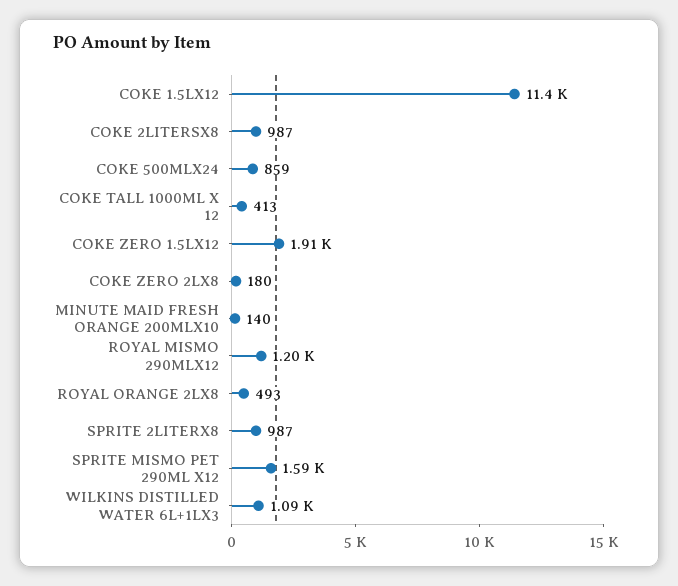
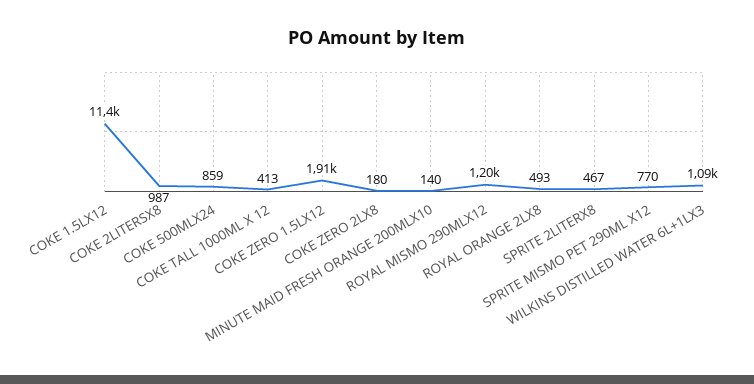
  {
    "COKE 1.5LX12": 11400,
    "COKE 2LITERSX8": 987,
    "COKE 500MLX24": 859,
    "COKE TALL 1000ML X 12": 413,
    "COKE ZERO 1.5LX12": 1910,
    "COKE ZERO 2LX8": 180,
    "MINUTE MAID FRESH ORANGE 200MLX10": 140,
    "ROYAL MISMO 290MLX12": 1200,
    "ROYAL ORANGE 2LX8": 493,
-   "SPRITE 2LITERX8": 987,
+   "SPRITE 2LITERX8": 467,
-   "SPRITE MISMO PET 290ML X12": 1590,
+   "SPRITE MISMO PET 290ML X12": 770,
    "WILKINS DISTILLED WATER 6L+1LX3": 1090
  }

